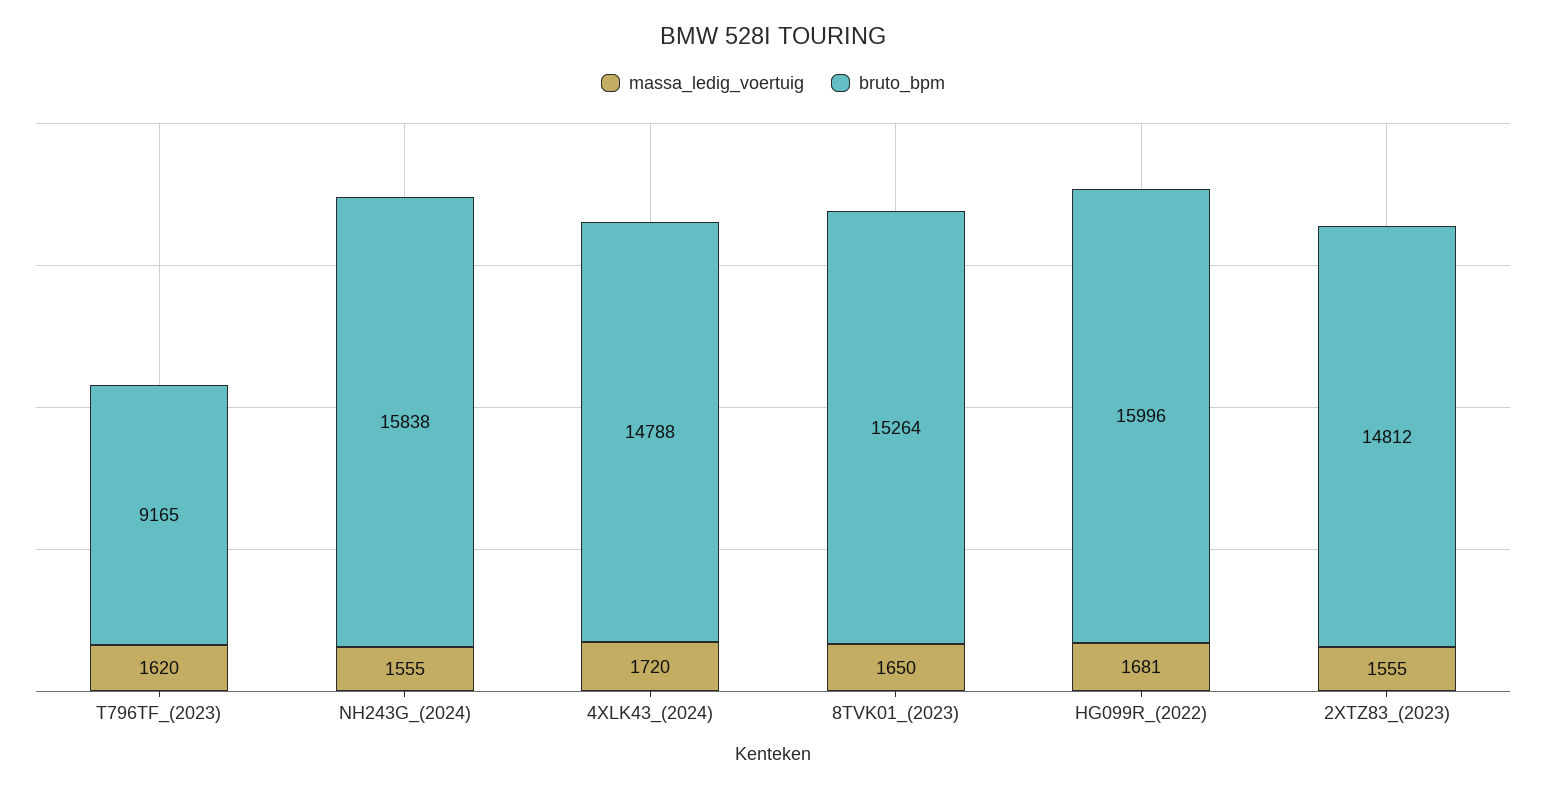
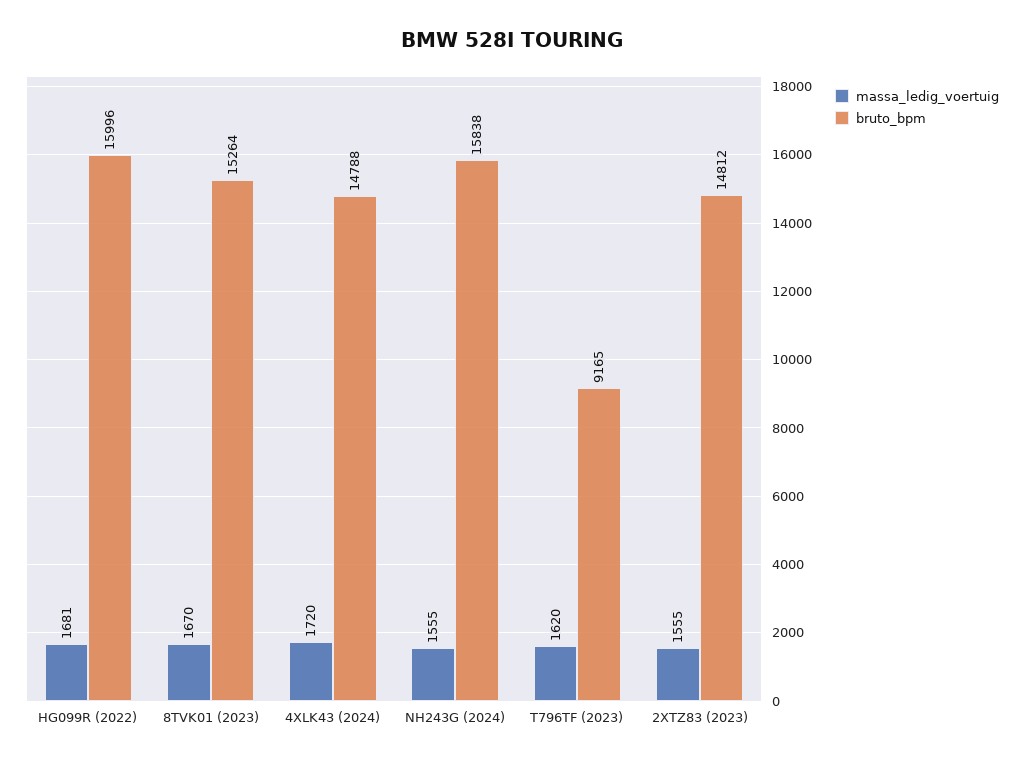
  {
    "massa_ledig_voertuig": {
      "T796TF_(2023)": 1620,
      "NH243G_(2024)": 1555,
      "4XLK43_(2024)": 1720,
-     "8TVK01_(2023)": 1650,
+     "8TVK01_(2023)": 1670,
      "HG099R_(2022)": 1681,
      "2XTZ83_(2023)": 1555
    },
    "bruto_bpm": {
      "T796TF_(2023)": 9165,
      "NH243G_(2024)": 15838,
      "4XLK43_(2024)": 14788,
      "8TVK01_(2023)": 15264,
      "HG099R_(2022)": 15996,
      "2XTZ83_(2023)": 14812
    }
  }

